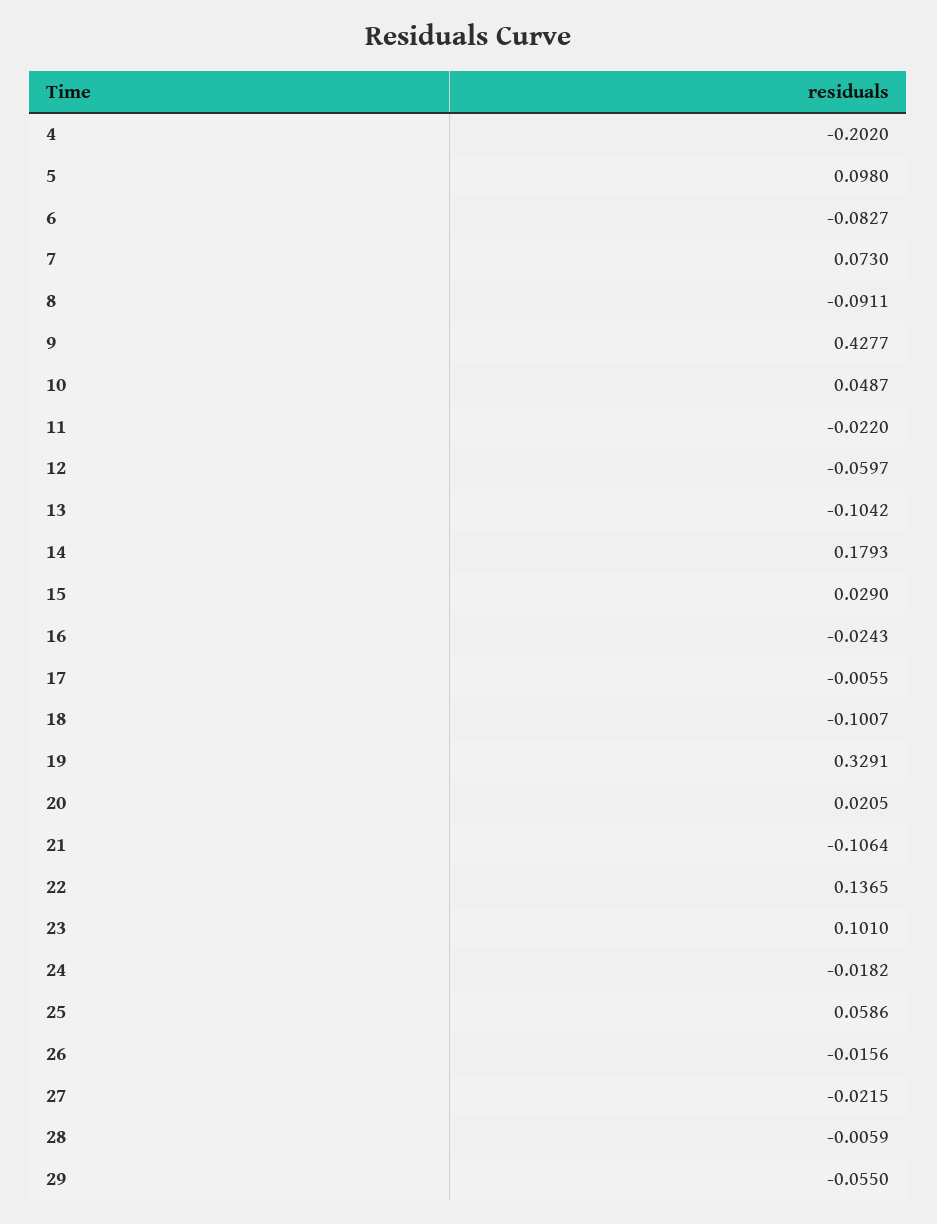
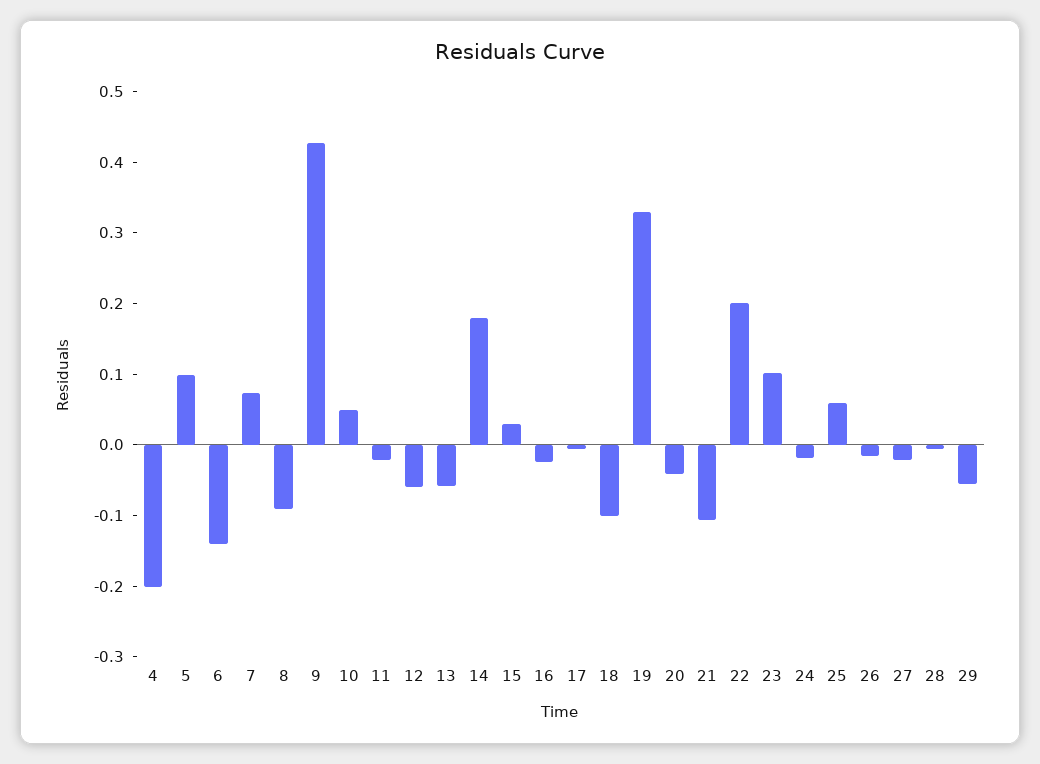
  {
    "4": -0.202,
    "5": 0.098,
-   "6": -0.0827,
+   "6": -0.14,
    "7": 0.073,
    "8": -0.0911,
    "9": 0.4277,
    "10": 0.0487,
    "11": -0.022,
    "12": -0.0597,
-   "13": -0.1042,
+   "13": -0.06,
    "14": 0.1793,
    "15": 0.029,
    "16": -0.0243,
    "17": -0.0055,
    "18": -0.1007,
    "19": 0.3291,
-   "20": 0.0205,
+   "20": -0.04,
    "21": -0.1064,
-   "22": 0.1365,
+   "22": 0.2,
    "23": 0.101,
    "24": -0.0182,
    "25": 0.0586,
    "26": -0.0156,
    "27": -0.0215,
    "28": -0.0059,
    "29": -0.055
  }

